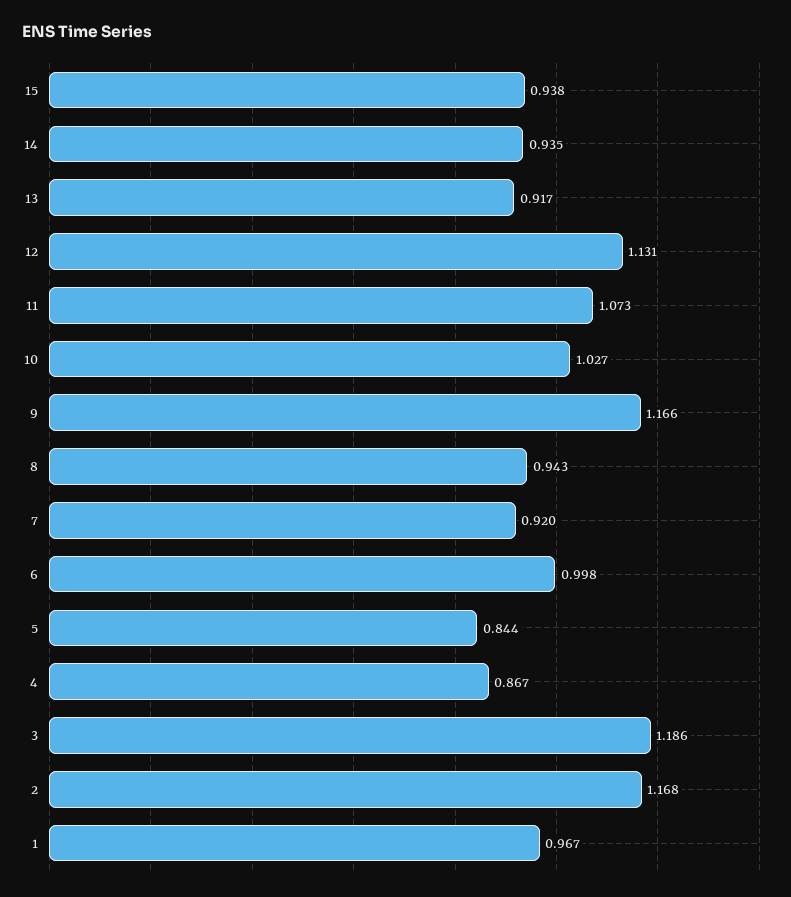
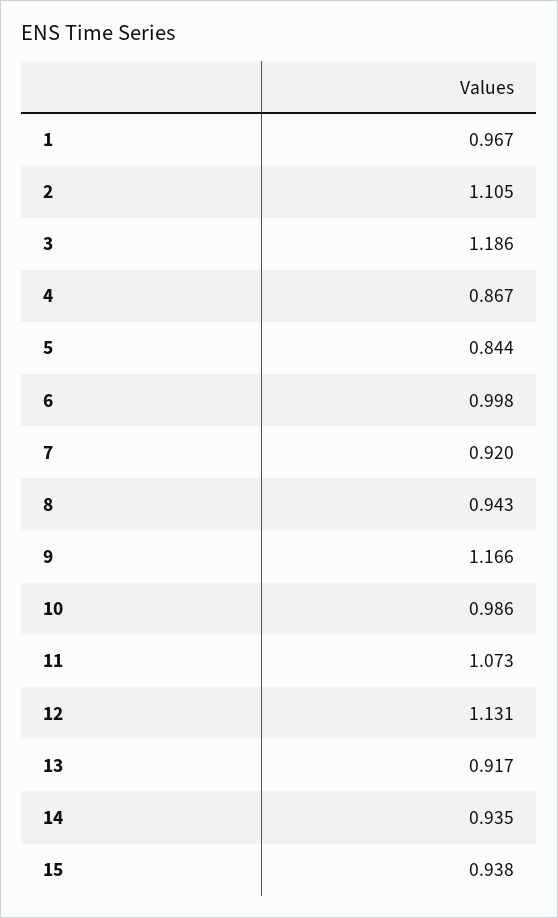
  {
    "15": 0.938,
    "14": 0.935,
    "13": 0.917,
    "12": 1.131,
    "11": 1.073,
-   "10": 1.027,
+   "10": 0.986,
    "9": 1.166,
    "8": 0.943,
    "7": 0.92,
    "6": 0.998,
    "5": 0.844,
    "4": 0.867,
    "3": 1.186,
-   "2": 1.168,
+   "2": 1.105,
    "1": 0.967
  }

